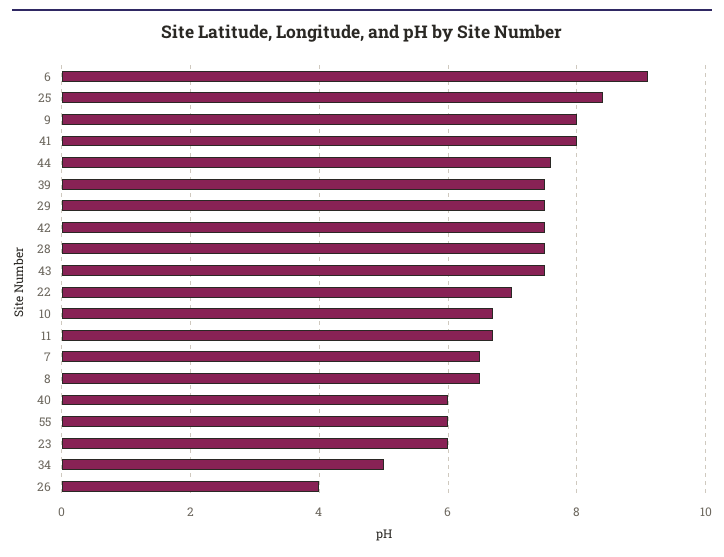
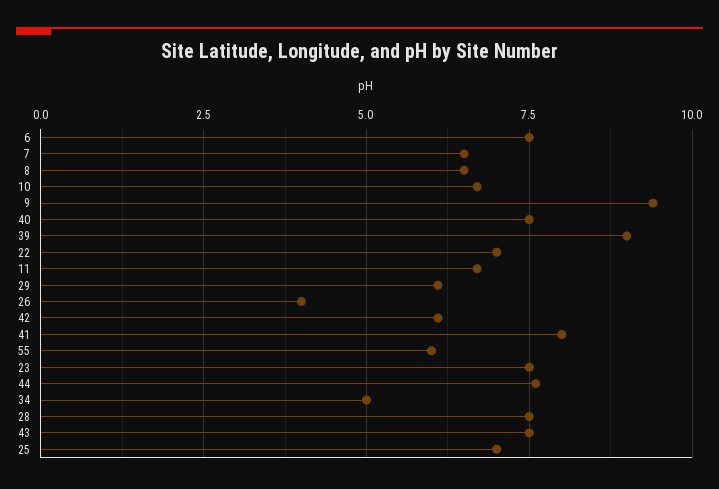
  {
-   "6": 9,
+   "6": 7.5,
-   "25": 8.5,
+   "25": 7,
-   "9": 8,
+   "9": 9.5,
    "41": 8,
    "44": 7.5,
-   "39": 7.5,
+   "39": 9,
-   "29": 7.5,
+   "29": 6,
-   "42": 7.5,
+   "42": 6,
    "28": 7.5,
    "43": 7.5,
    "22": 7,
    "10": 6.5,
    "11": 6.5,
    "7": 6.5,
    "8": 6.5,
-   "40": 6,
+   "40": 7.5,
    "55": 6,
-   "23": 6,
+   "23": 7.5,
    "34": 5,
    "26": 4
  }

